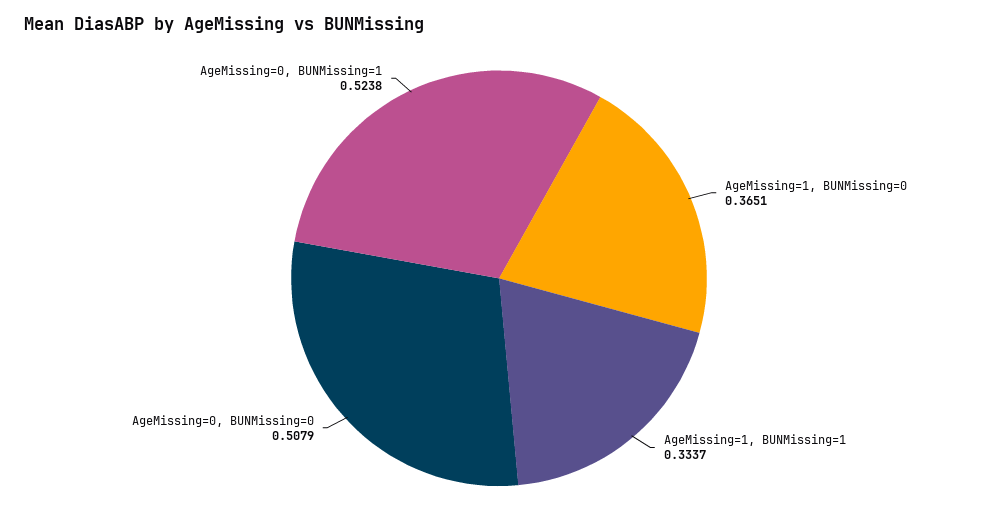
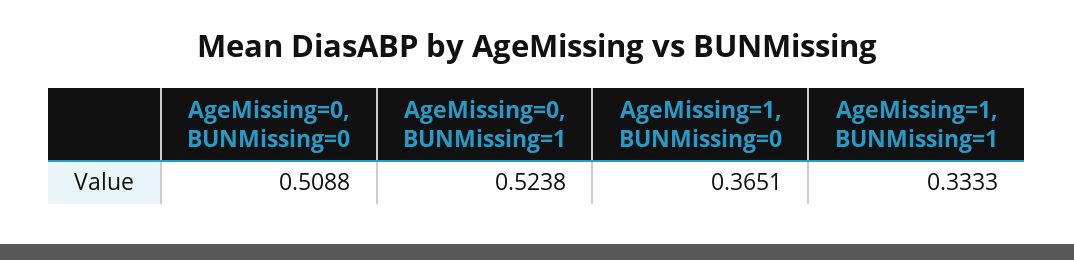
  {
    "AgeMissing=1, BUNMissing=0": 0.3651,
-   "AgeMissing=1, BUNMissing=1": 0.3337,
+   "AgeMissing=1, BUNMissing=1": 0.3333,
-   "AgeMissing=0, BUNMissing=0": 0.5079,
+   "AgeMissing=0, BUNMissing=0": 0.5088,
    "AgeMissing=0, BUNMissing=1": 0.5238
  }

